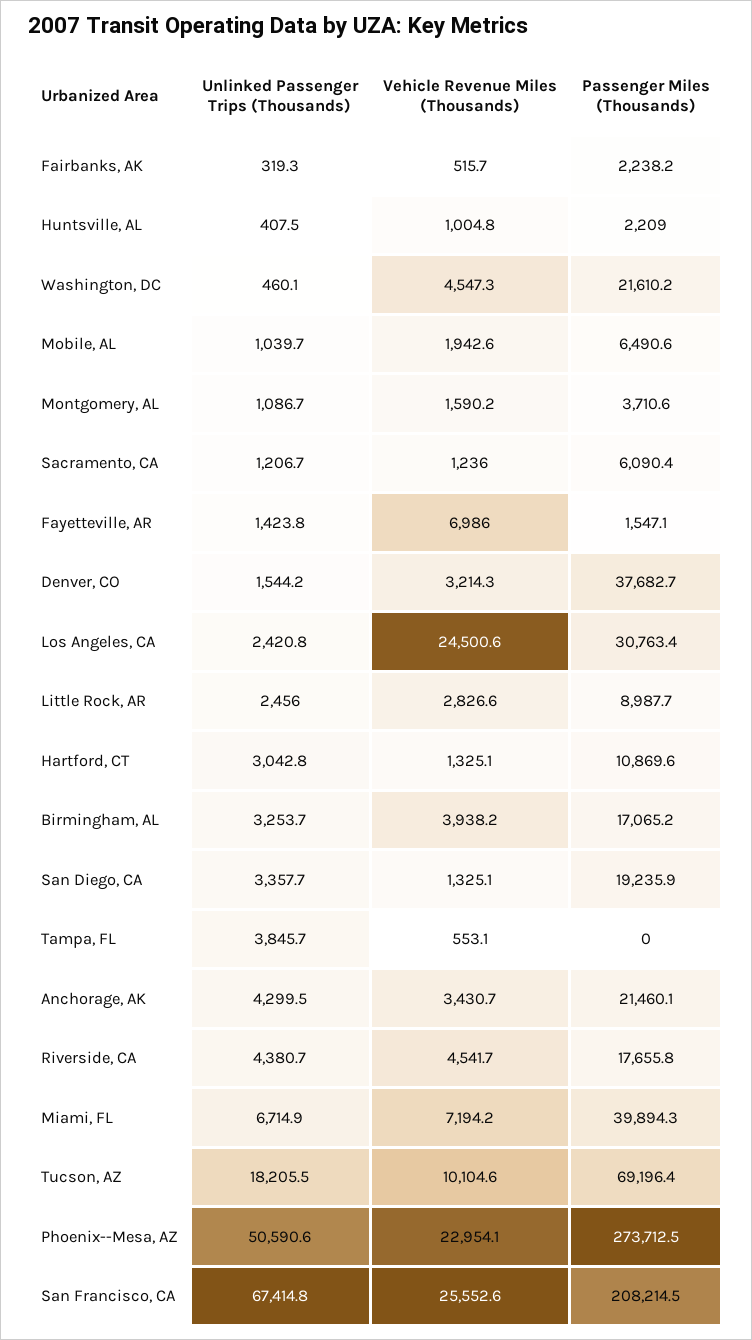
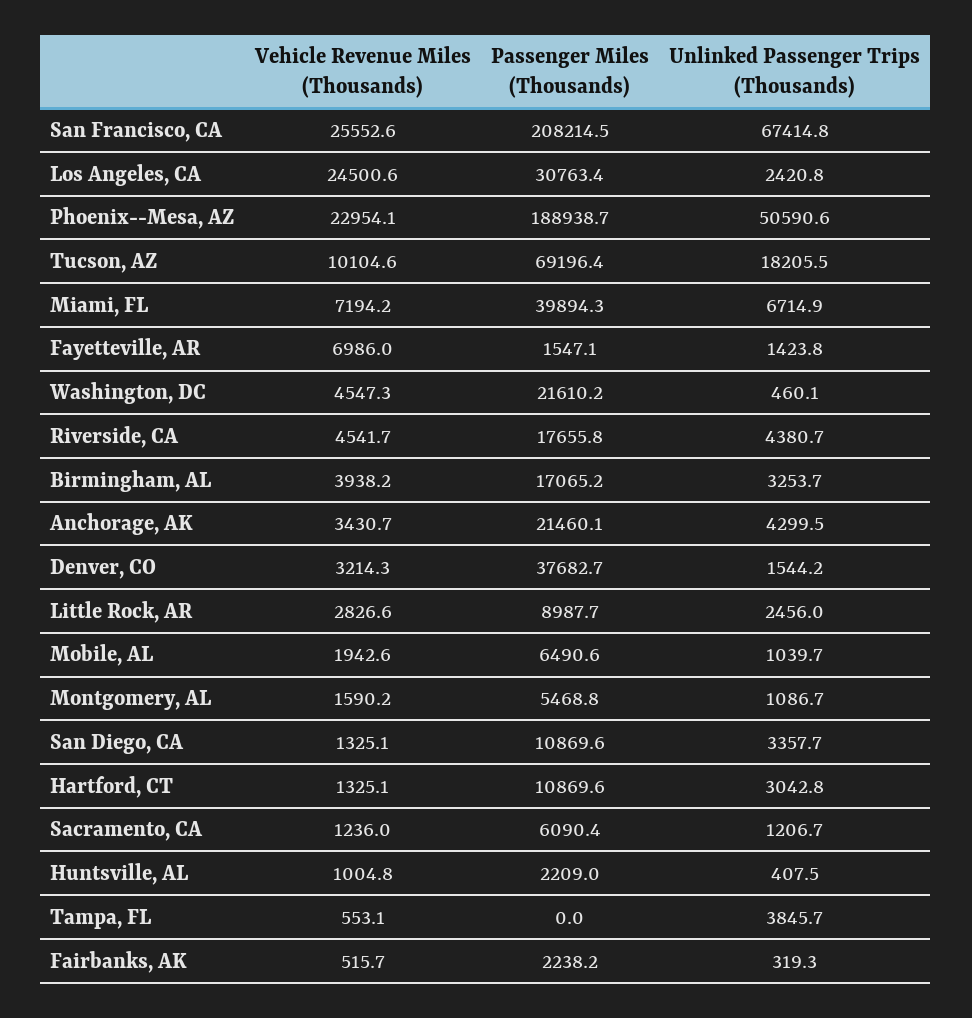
  {
    "Unlinked Passenger Trips (Thousands)": {
      "Fairbanks, AK": 319.3,
      "Huntsville, AL": 407.5,
      "Washington, DC": 460.1,
      "Mobile, AL": 1039.7,
      "Montgomery, AL": 1086.7,
      "Sacramento, CA": 1206.7,
      "Fayetteville, AR": 1423.8,
      "Denver, CO": 1544.2,
      "Los Angeles, CA": 2420.8,
      "Little Rock, AR": 2456,
      "Hartford, CT": 3042.8,
      "Birmingham, AL": 3253.7,
      "San Diego, CA": 3357.7,
      "Tampa, FL": 3845.7,
      "Anchorage, AK": 4299.5,
      "Riverside, CA": 4380.7,
      "Miami, FL": 6714.9,
      "Tucson, AZ": 18205.5,
      "Phoenix--Mesa, AZ": 50590.6,
      "San Francisco, CA": 67414.8
    },
    "Vehicle Revenue Miles (Thousands)": {
      "Fairbanks, AK": 515.7,
      "Huntsville, AL": 1004.8,
      "Washington, DC": 4547.3,
      "Mobile, AL": 1942.6,
      "Montgomery, AL": 1590.2,
      "Sacramento, CA": 1236,
      "Fayetteville, AR": 6986,
      "Denver, CO": 3214.3,
      "Los Angeles, CA": 24500.6,
      "Little Rock, AR": 2826.6,
      "Hartford, CT": 1325.1,
      "Birmingham, AL": 3938.2,
      "San Diego, CA": 1325.1,
      "Tampa, FL": 553.1,
      "Anchorage, AK": 3430.7,
      "Riverside, CA": 4541.7,
      "Miami, FL": 7194.2,
      "Tucson, AZ": 10104.6,
      "Phoenix--Mesa, AZ": 22954.1,
      "San Francisco, CA": 25552.6
    },
    "Passenger Miles (Thousands)": {
      "Fairbanks, AK": 2238.2,
      "Huntsville, AL": 2209,
      "Washington, DC": 21610.2,
      "Mobile, AL": 6490.6,
-     "Montgomery, AL": 3710.6,
+     "Montgomery, AL": 5468.8,
      "Sacramento, CA": 6090.4,
      "Fayetteville, AR": 1547.1,
      "Denver, CO": 37682.7,
      "Los Angeles, CA": 30763.4,
      "Little Rock, AR": 8987.7,
      "Hartford, CT": 10869.6,
      "Birmingham, AL": 17065.2,
-     "San Diego, CA": 19235.9,
+     "San Diego, CA": 10869.6,
      "Tampa, FL": 0,
      "Anchorage, AK": 21460.1,
      "Riverside, CA": 17655.8,
      "Miami, FL": 39894.3,
      "Tucson, AZ": 69196.4,
-     "Phoenix--Mesa, AZ": 273712.5,
+     "Phoenix--Mesa, AZ": 188938.7,
      "San Francisco, CA": 208214.5
    }
  }

